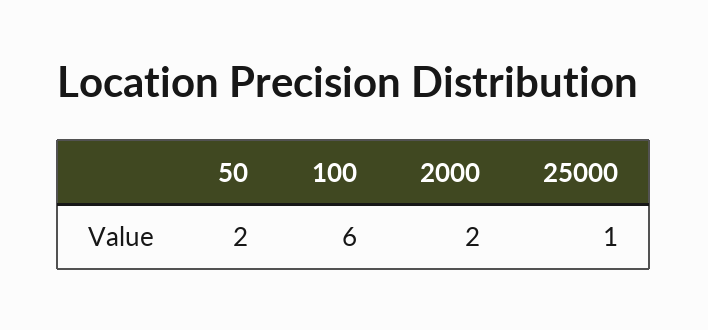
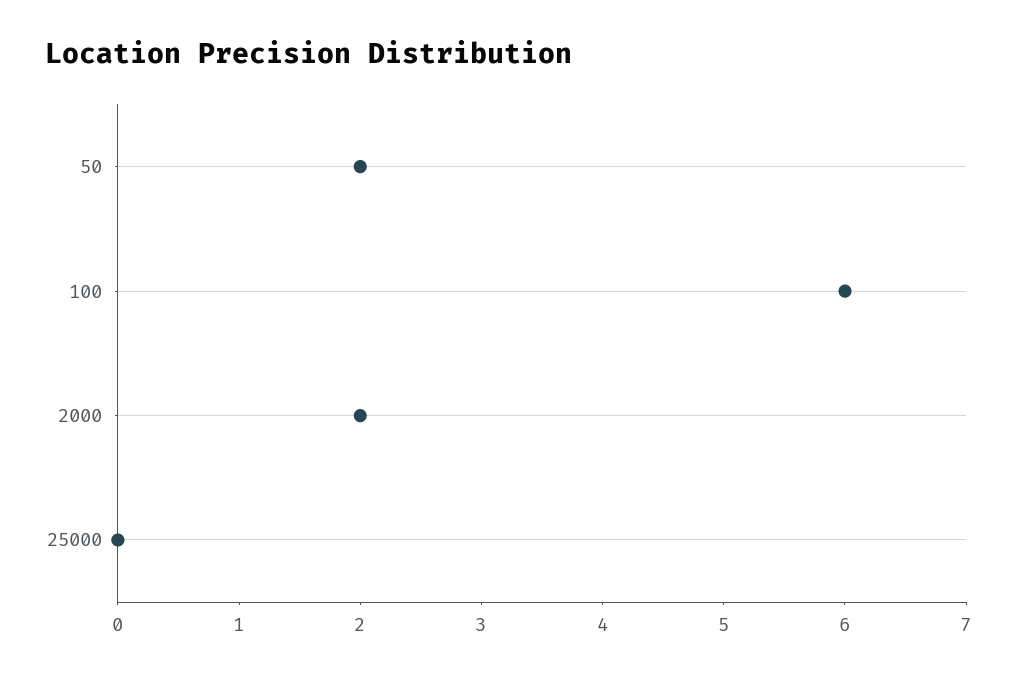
  {
    "50": 2,
    "100": 6,
    "2000": 2,
-   "25000": 1
+   "25000": 0
  }

